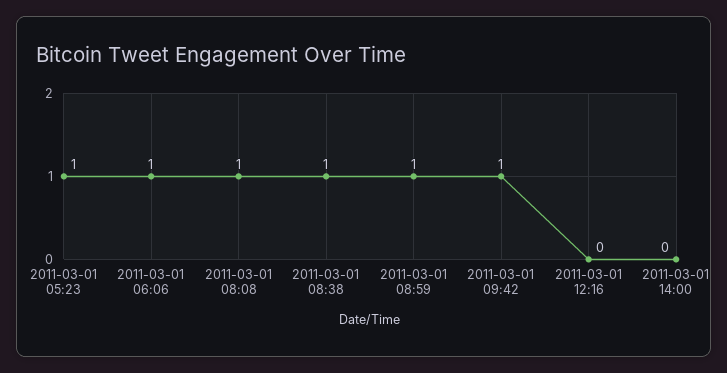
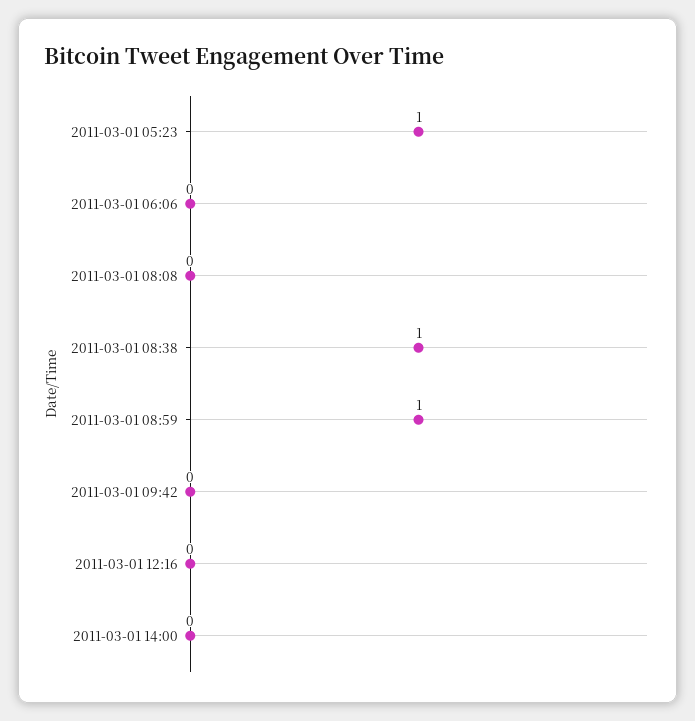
  {
    "2011-03-01 05:23": 1,
-   "2011-03-01 06:06": 1,
+   "2011-03-01 06:06": 0,
-   "2011-03-01 08:08": 1,
+   "2011-03-01 08:08": 0,
    "2011-03-01 08:38": 1,
    "2011-03-01 08:59": 1,
-   "2011-03-01 09:42": 1,
+   "2011-03-01 09:42": 0,
    "2011-03-01 12:16": 0,
    "2011-03-01 14:00": 0
  }

